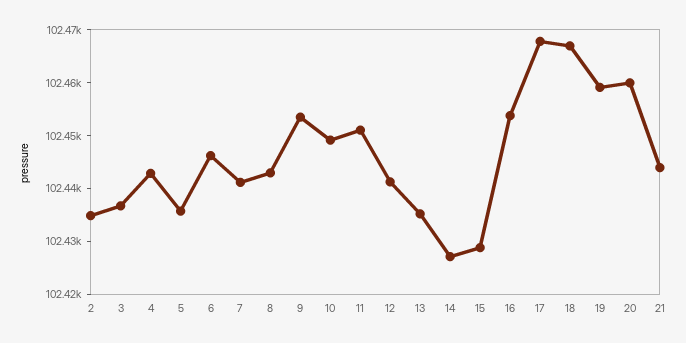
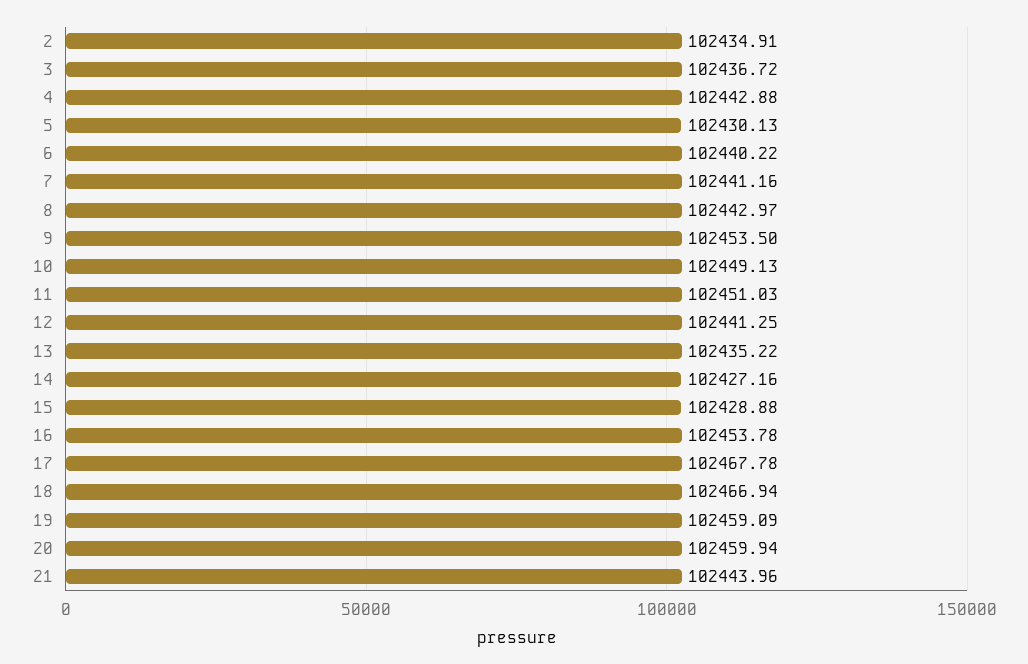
  {
    "2": 102434.91,
    "3": 102436.72,
    "4": 102442.88,
-   "5": 102436,
+   "5": 102430.13,
-   "6": 102446,
+   "6": 102440.22,
    "7": 102441.16,
    "8": 102442.97,
    "9": 102453.5,
    "10": 102449.13,
    "11": 102451.03,
    "12": 102441.25,
    "13": 102435.22,
    "14": 102427.16,
    "15": 102428.88,
    "16": 102453.78,
    "17": 102467.78,
    "18": 102466.94,
    "19": 102459.09,
    "20": 102459.94,
    "21": 102443.96
  }

